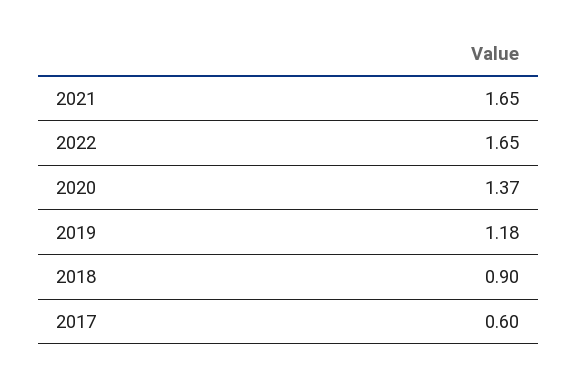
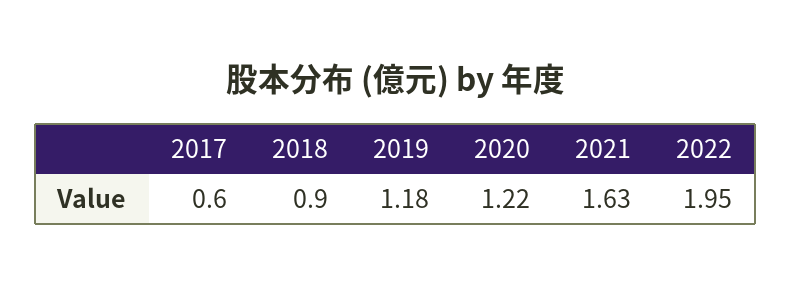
  {
-   "2021": 1.65,
+   "2021": 1.63,
-   "2022": 1.65,
+   "2022": 1.95,
-   "2020": 1.37,
+   "2020": 1.22,
    "2019": 1.18,
    "2018": 0.9,
    "2017": 0.6
  }

